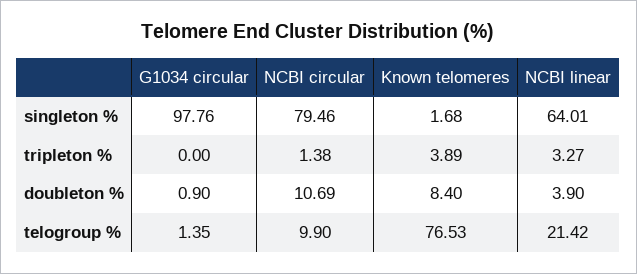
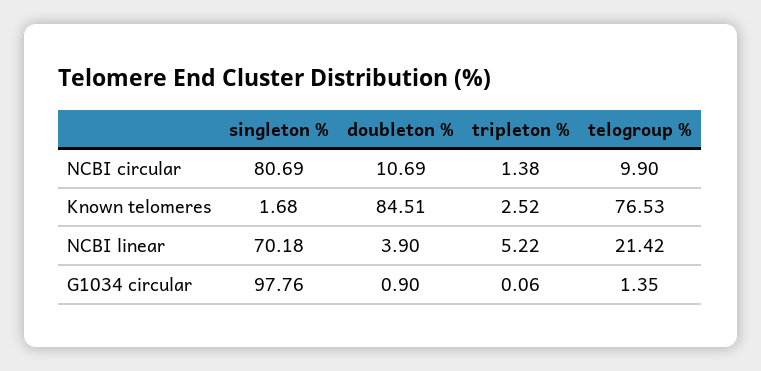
  {
    "G1034 circular": {
      "singleton %": 97.76,
-     "tripleton %": 0,
+     "tripleton %": 0.06,
      "doubleton %": 0.9,
      "telogroup %": 1.35
    },
    "NCBI circular": {
-     "singleton %": 79.46,
+     "singleton %": 80.69,
      "tripleton %": 1.38,
      "doubleton %": 10.69,
      "telogroup %": 9.9
    },
    "Known telomeres": {
      "singleton %": 1.68,
-     "tripleton %": 3.89,
+     "tripleton %": 2.52,
-     "doubleton %": 8.4,
+     "doubleton %": 84.51,
      "telogroup %": 76.53
    },
    "NCBI linear": {
-     "singleton %": 64.01,
+     "singleton %": 70.18,
-     "tripleton %": 3.27,
+     "tripleton %": 5.22,
      "doubleton %": 3.9,
      "telogroup %": 21.42
    }
  }

